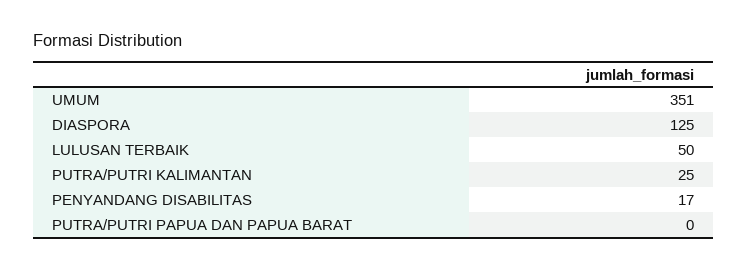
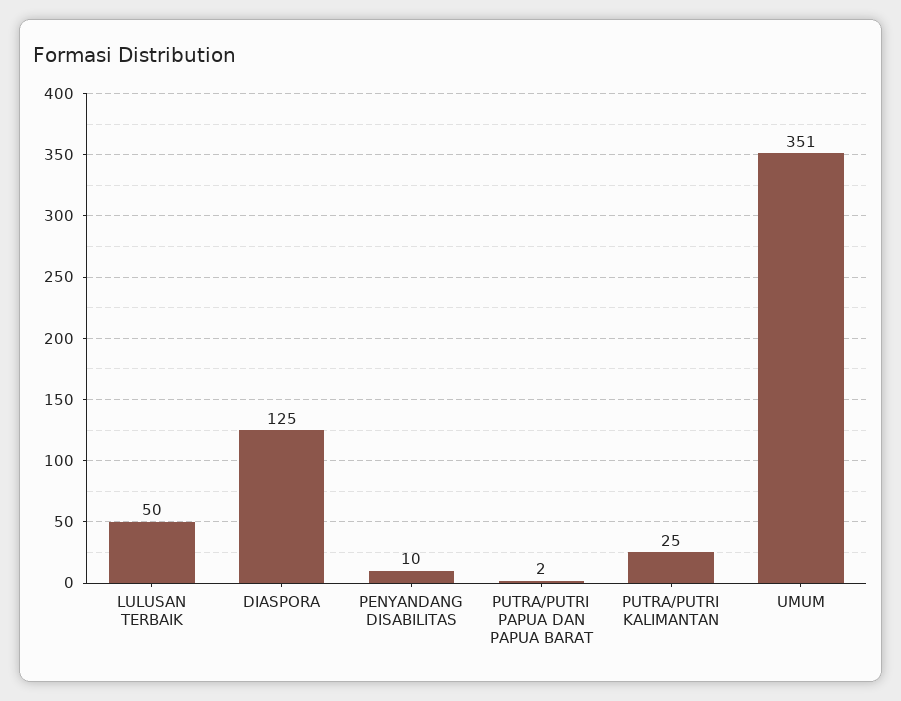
  {
    "UMUM": 351,
    "DIASPORA": 125,
    "LULUSAN TERBAIK": 50,
    "PUTRA/PUTRI KALIMANTAN": 25,
-   "PENYANDANG DISABILITAS": 17,
+   "PENYANDANG DISABILITAS": 10,
-   "PUTRA/PUTRI PAPUA DAN PAPUA BARAT": 0
+   "PUTRA/PUTRI PAPUA DAN PAPUA BARAT": 2
  }

